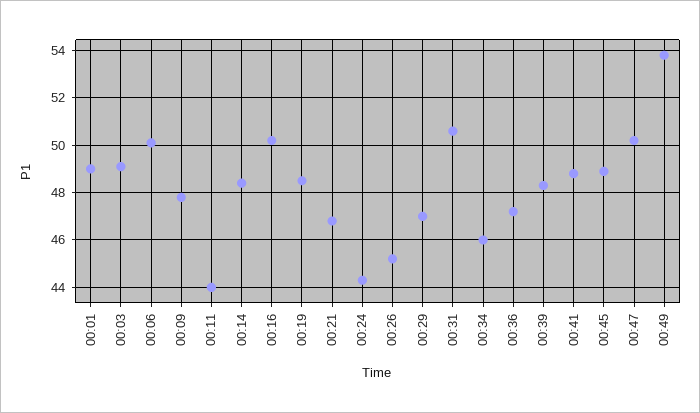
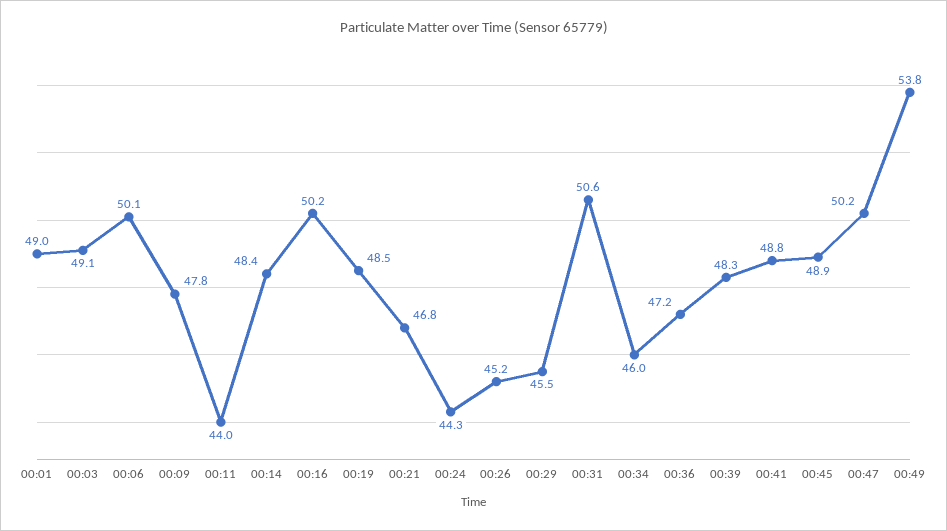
  {
    "00:01": 49,
    "00:03": 49.1,
    "00:06": 50.1,
    "00:09": 47.8,
    "00:11": 44,
    "00:14": 48.4,
    "00:16": 50.2,
    "00:19": 48.5,
    "00:21": 46.8,
    "00:24": 44.3,
    "00:26": 45.2,
-   "00:29": 47,
+   "00:29": 45.5,
    "00:31": 50.6,
    "00:34": 46,
    "00:36": 47.2,
    "00:39": 48.3,
    "00:41": 48.8,
    "00:45": 48.9,
    "00:47": 50.2,
    "00:49": 53.8
  }

